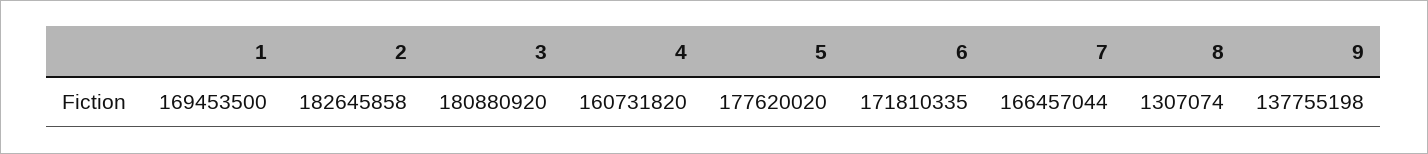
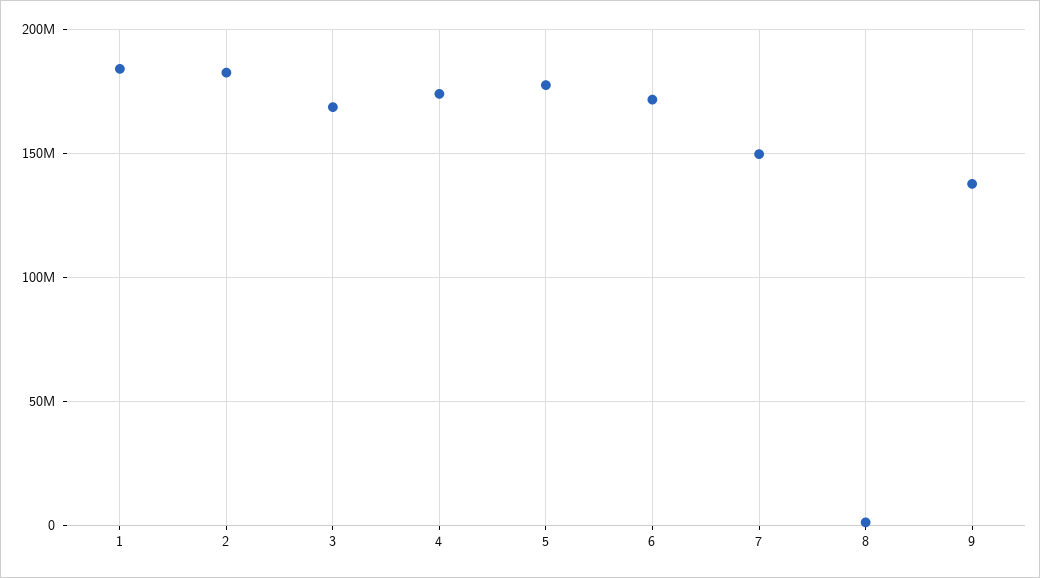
  {
-   "1": 169453500,
+   "1": 185000000,
    "2": 182645858,
-   "3": 180880920,
+   "3": 170000000,
-   "4": 160731820,
+   "4": 175000000,
    "5": 177620020,
    "6": 171810335,
-   "7": 166457044,
+   "7": 150000000,
    "8": 1307074,
    "9": 137755198
  }

